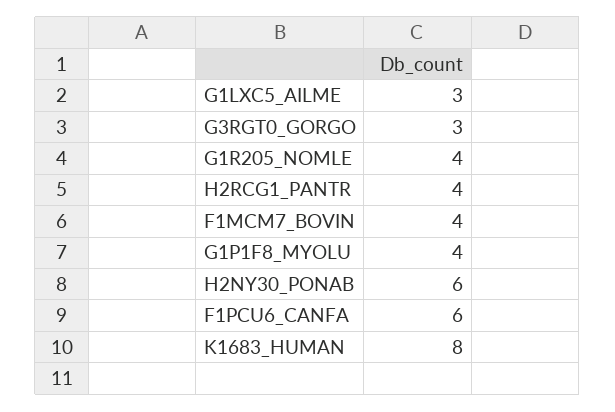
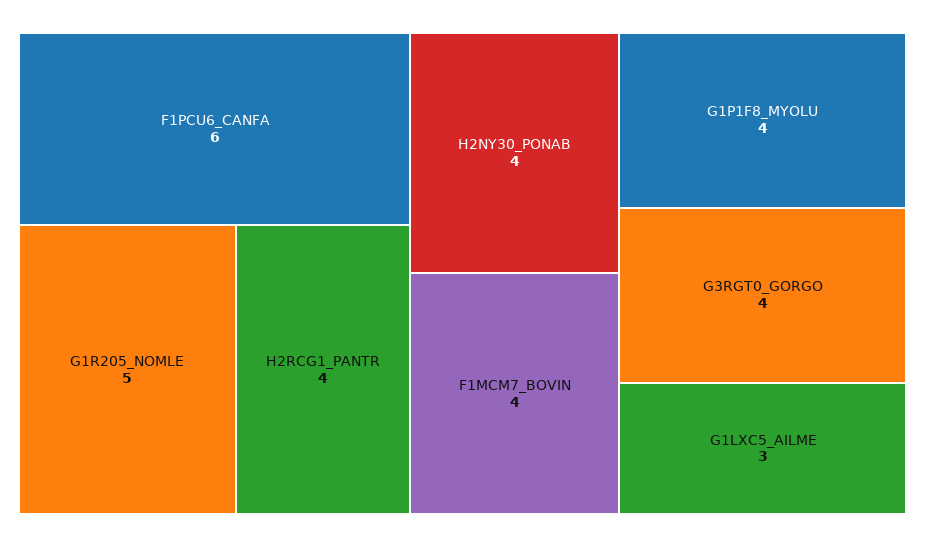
  {
    "G1LXC5_AILME": 3,
-   "G3RGT0_GORGO": 3,
+   "G3RGT0_GORGO": 4,
-   "G1R205_NOMLE": 4,
+   "G1R205_NOMLE": 5,
    "H2RCG1_PANTR": 4,
    "F1MCM7_BOVIN": 4,
    "G1P1F8_MYOLU": 4,
-   "H2NY30_PONAB": 6,
+   "H2NY30_PONAB": 4,
-   "F1PCU6_CANFA": 6,
+   "F1PCU6_CANFA": 6
-   "K1683_HUMAN": 8
  }

